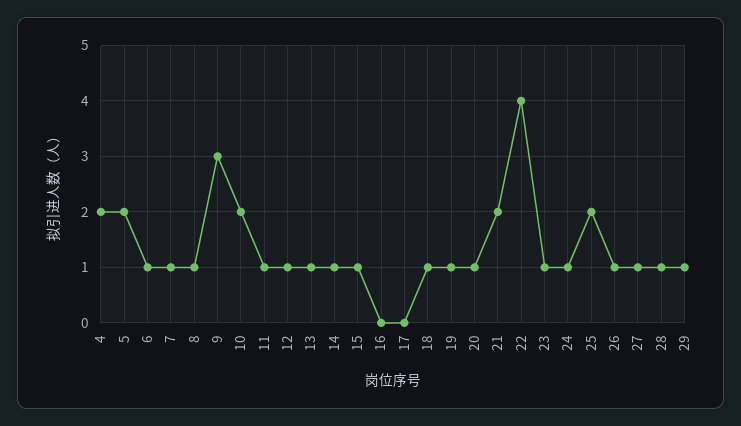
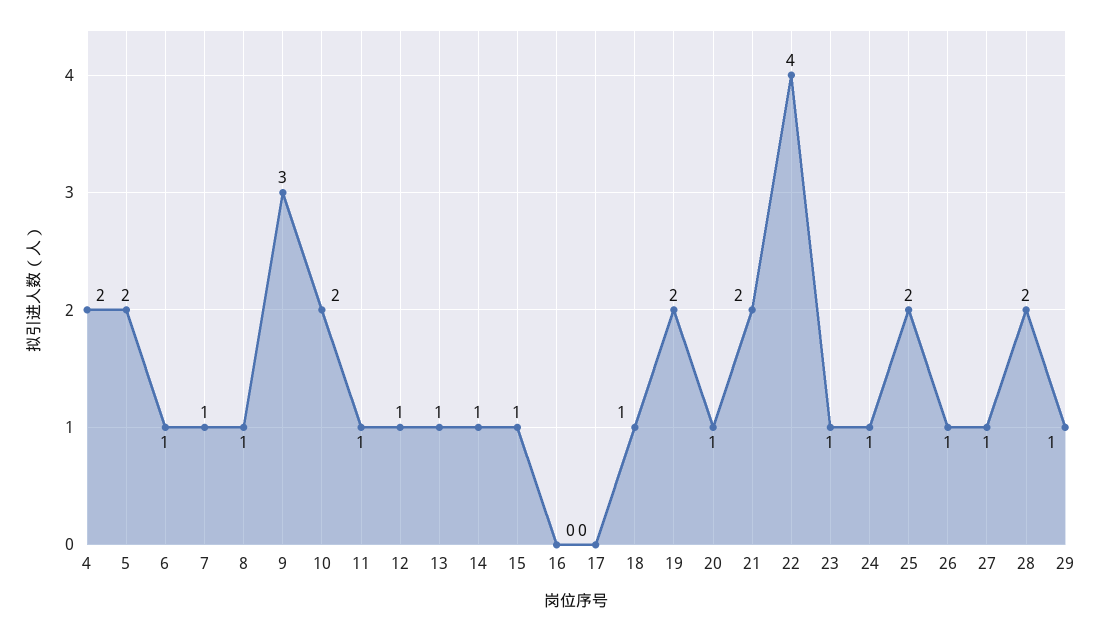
  {
    "4": 2,
    "5": 2,
    "6": 1,
    "7": 1,
    "8": 1,
    "9": 3,
    "10": 2,
    "11": 1,
    "12": 1,
    "13": 1,
    "14": 1,
    "15": 1,
    "16": 0,
    "17": 0,
    "18": 1,
-   "19": 1,
+   "19": 2,
    "20": 1,
    "21": 2,
    "22": 4,
    "23": 1,
    "24": 1,
    "25": 2,
    "26": 1,
    "27": 1,
-   "28": 1,
+   "28": 2,
    "29": 1
  }

